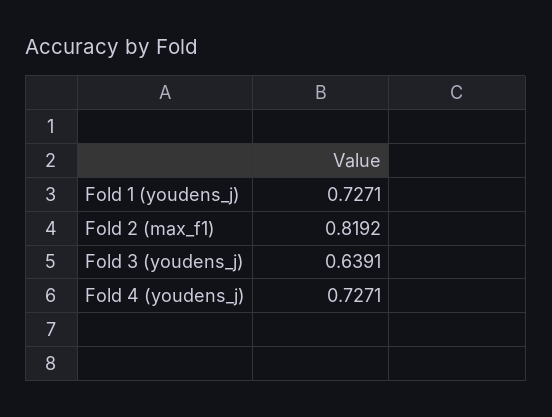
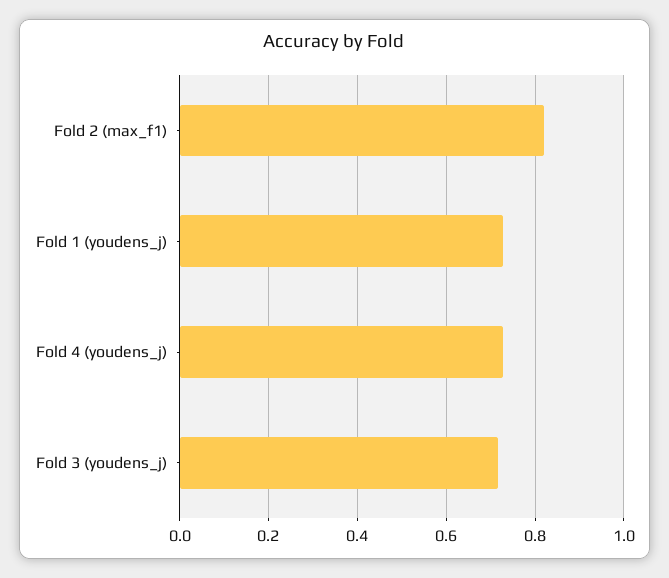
  {
    "Fold 1 (youdens_j)": 0.7271,
    "Fold 2 (max_f1)": 0.8192,
-   "Fold 3 (youdens_j)": 0.6391,
+   "Fold 3 (youdens_j)": 0.72,
    "Fold 4 (youdens_j)": 0.7271
  }

